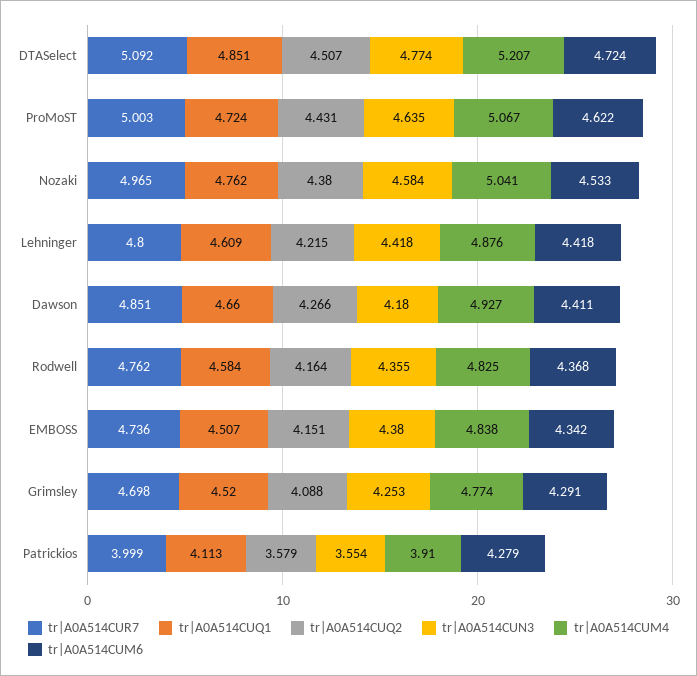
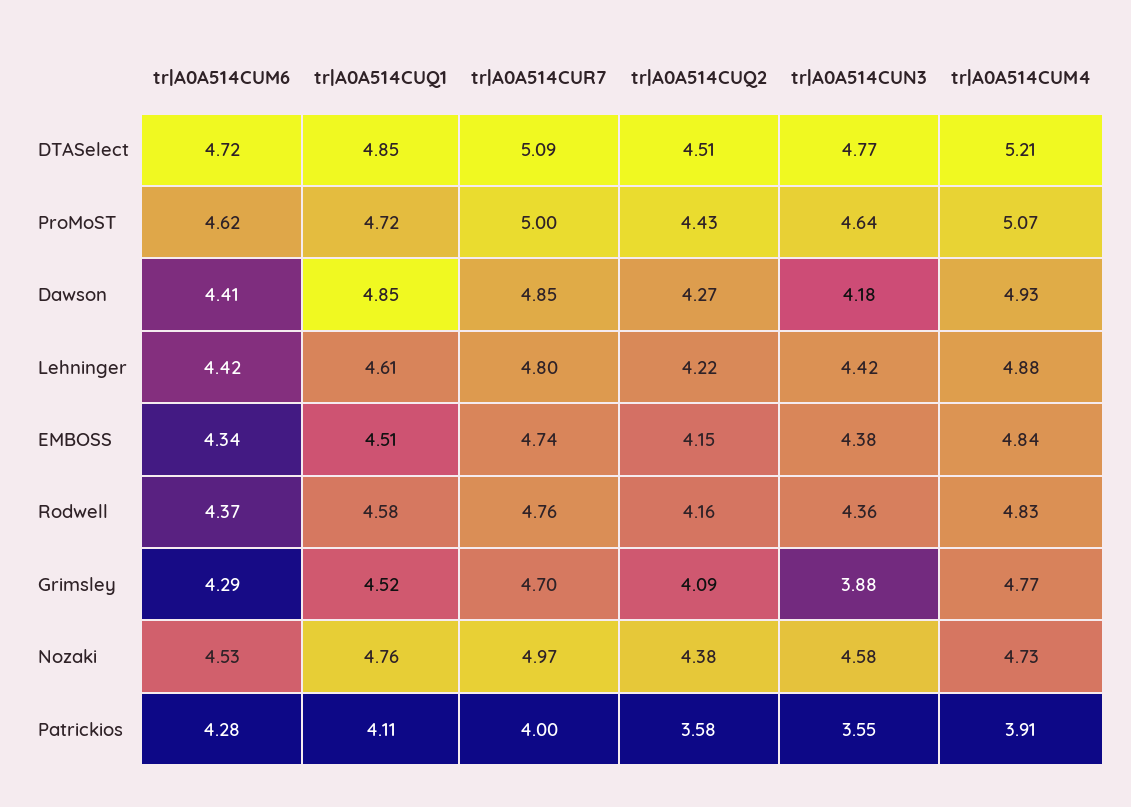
  {
    "tr|A0A514CUR7": {
      "DTASelect": 5.092,
      "ProMoST": 5.003,
      "Nozaki": 4.965,
      "Lehninger": 4.8,
      "Dawson": 4.851,
      "Rodwell": 4.762,
      "EMBOSS": 4.736,
      "Grimsley": 4.698,
      "Patrickios": 3.999
    },
    "tr|A0A514CUQ1": {
      "DTASelect": 4.851,
      "ProMoST": 4.724,
      "Nozaki": 4.762,
      "Lehninger": 4.609,
-     "Dawson": 4.66,
+     "Dawson": 4.85,
      "Rodwell": 4.584,
      "EMBOSS": 4.507,
      "Grimsley": 4.52,
      "Patrickios": 4.113
    },
    "tr|A0A514CUQ2": {
      "DTASelect": 4.507,
      "ProMoST": 4.431,
      "Nozaki": 4.38,
      "Lehninger": 4.215,
      "Dawson": 4.266,
      "Rodwell": 4.164,
      "EMBOSS": 4.151,
      "Grimsley": 4.088,
      "Patrickios": 3.579
    },
    "tr|A0A514CUN3": {
      "DTASelect": 4.774,
      "ProMoST": 4.635,
      "Nozaki": 4.584,
      "Lehninger": 4.418,
      "Dawson": 4.18,
      "Rodwell": 4.355,
      "EMBOSS": 4.38,
-     "Grimsley": 4.253,
+     "Grimsley": 3.88,
      "Patrickios": 3.554
    },
    "tr|A0A514CUM4": {
      "DTASelect": 5.207,
      "ProMoST": 5.067,
-     "Nozaki": 5.041,
+     "Nozaki": 4.73,
      "Lehninger": 4.876,
      "Dawson": 4.927,
      "Rodwell": 4.825,
      "EMBOSS": 4.838,
      "Grimsley": 4.774,
      "Patrickios": 3.91
    },
    "tr|A0A514CUM6": {
      "DTASelect": 4.724,
      "ProMoST": 4.622,
      "Nozaki": 4.533,
      "Lehninger": 4.418,
      "Dawson": 4.411,
      "Rodwell": 4.368,
      "EMBOSS": 4.342,
      "Grimsley": 4.291,
      "Patrickios": 4.279
    }
  }

